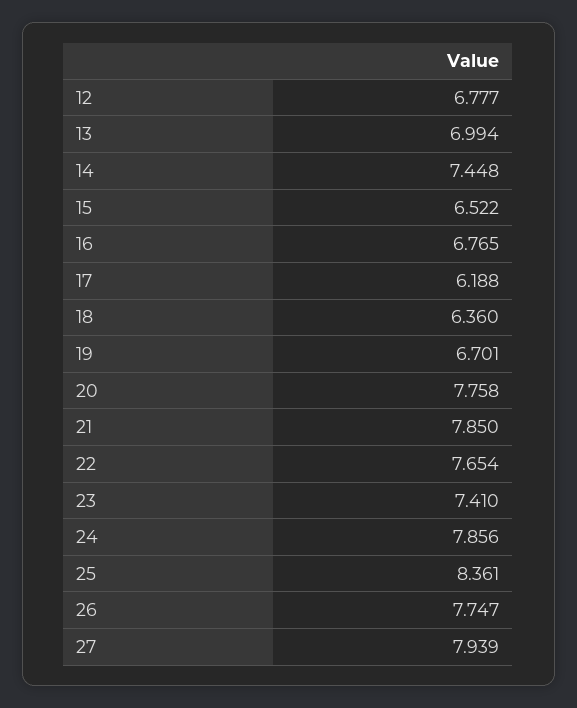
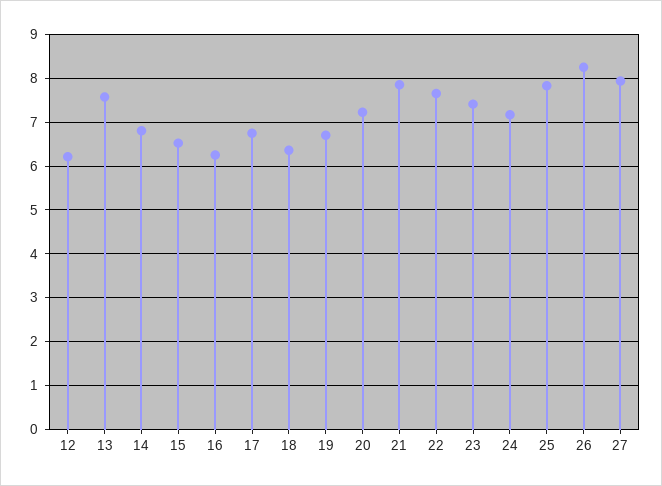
  {
-   "12": 6.777,
+   "12": 6.2,
-   "13": 6.994,
+   "13": 7.6,
-   "14": 7.448,
+   "14": 6.8,
    "15": 6.522,
-   "16": 6.765,
+   "16": 6.2,
-   "17": 6.188,
+   "17": 6.8,
    "18": 6.36,
    "19": 6.701,
-   "20": 7.758,
+   "20": 7.2,
    "21": 7.85,
    "22": 7.654,
    "23": 7.41,
-   "24": 7.856,
+   "24": 7.2,
-   "25": 8.361,
+   "25": 7.8,
-   "26": 7.747,
+   "26": 8.2,
    "27": 7.939
  }

